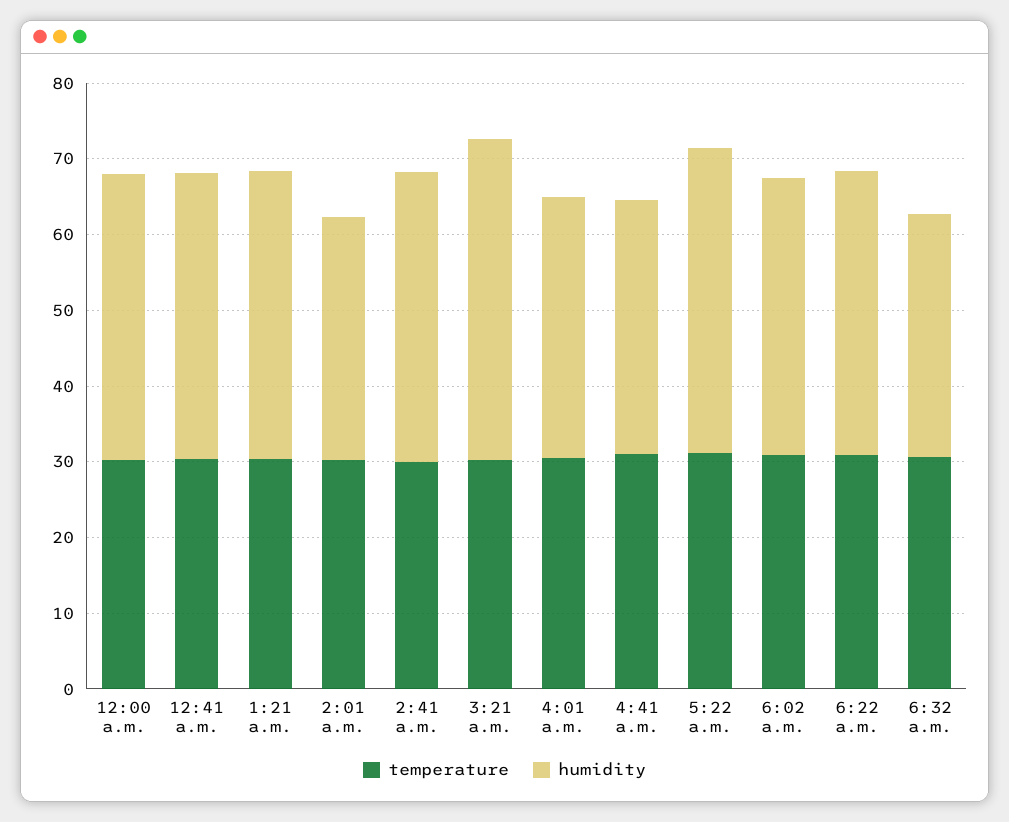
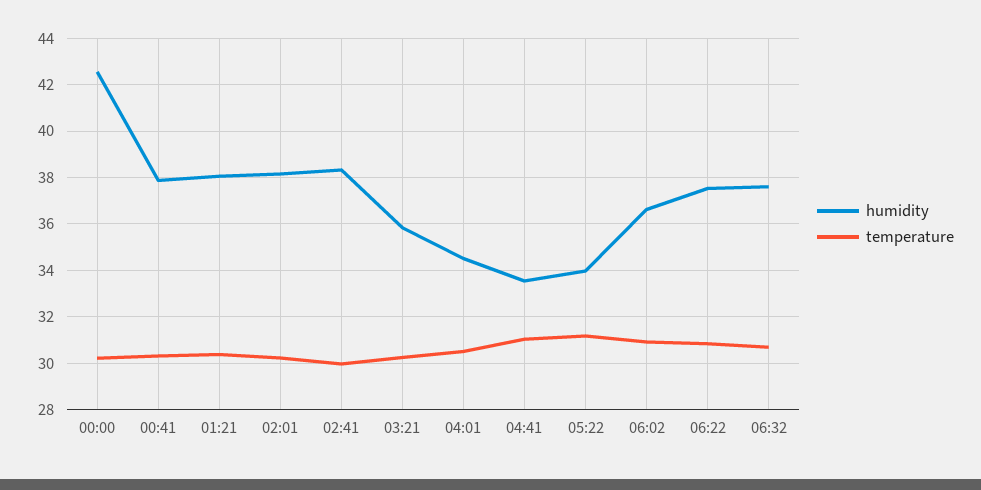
  {
    "temperature": {
      "12:00 a.m.": 30,
      "12:41 a.m.": 30.5,
      "1:21 a.m.": 30.5,
      "2:01 a.m.": 30,
      "2:41 a.m.": 30,
      "3:21 a.m.": 30.5,
      "4:01 a.m.": 30.5,
      "4:41 a.m.": 31,
      "5:22 a.m.": 31,
      "6:02 a.m.": 31,
      "6:22 a.m.": 31,
      "6:32 a.m.": 30.5
    },
    "humidity": {
-     "12:00 a.m.": 38,
+     "12:00 a.m.": 42.5,
      "12:41 a.m.": 38,
      "1:21 a.m.": 38,
-     "2:01 a.m.": 32,
+     "2:01 a.m.": 38,
      "2:41 a.m.": 38.5,
-     "3:21 a.m.": 42,
+     "3:21 a.m.": 36,
      "4:01 a.m.": 34.5,
      "4:41 a.m.": 33.5,
-     "5:22 a.m.": 40,
+     "5:22 a.m.": 34,
      "6:02 a.m.": 36.5,
      "6:22 a.m.": 37.5,
-     "6:32 a.m.": 32
+     "6:32 a.m.": 37.5
    }
  }

